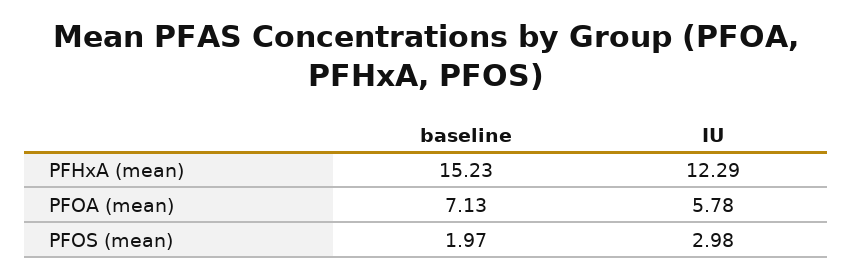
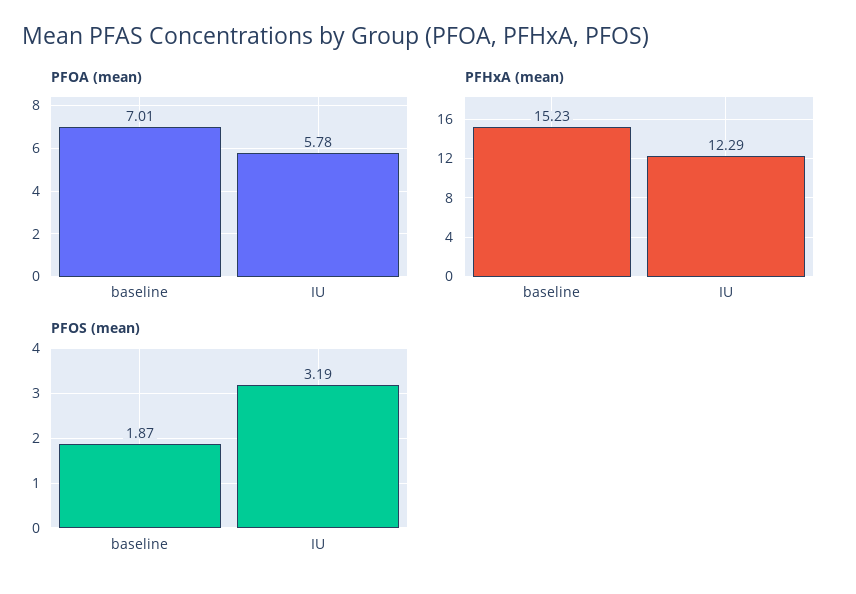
  {
    "PFHxA (mean)": {
      "baseline": 15.23,
      "IU": 12.29
    },
    "PFOA (mean)": {
-     "baseline": 7.13,
+     "baseline": 7.01,
      "IU": 5.78
    },
    "PFOS (mean)": {
-     "baseline": 1.97,
+     "baseline": 1.87,
-     "IU": 2.98
+     "IU": 3.19
    }
  }

